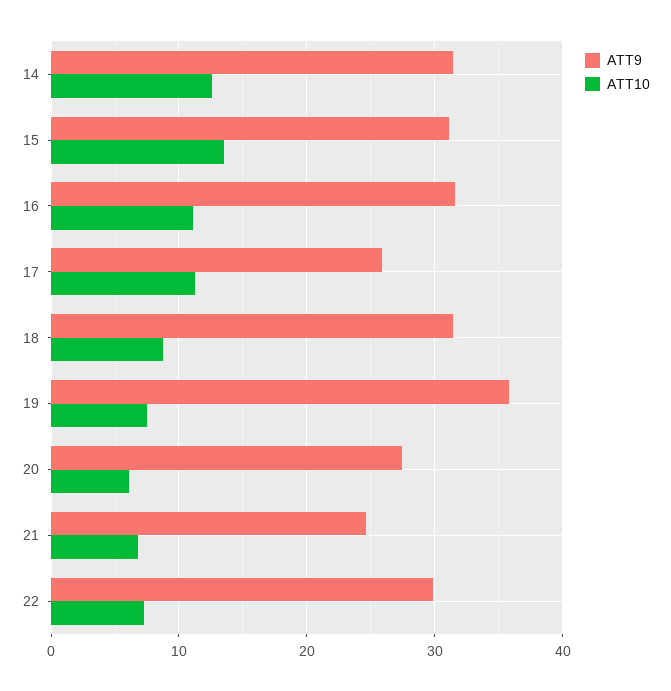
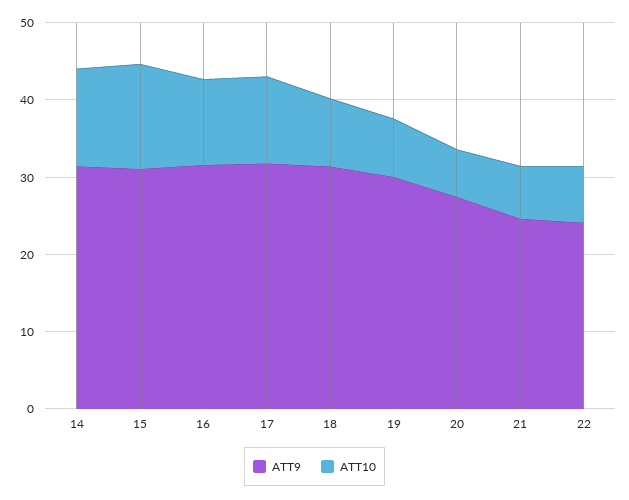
  {
    "ATT9": {
      "14": 31,
      "15": 31,
      "16": 32,
-     "17": 26,
+     "17": 32,
      "18": 31,
-     "19": 36,
+     "19": 30,
      "20": 27,
      "21": 25,
-     "22": 30
+     "22": 24
    },
    "ATT10": {
      "14": 13,
      "15": 14,
      "16": 11,
      "17": 11,
      "18": 9,
      "19": 8,
      "20": 6,
      "21": 7,
      "22": 7
    }
  }

